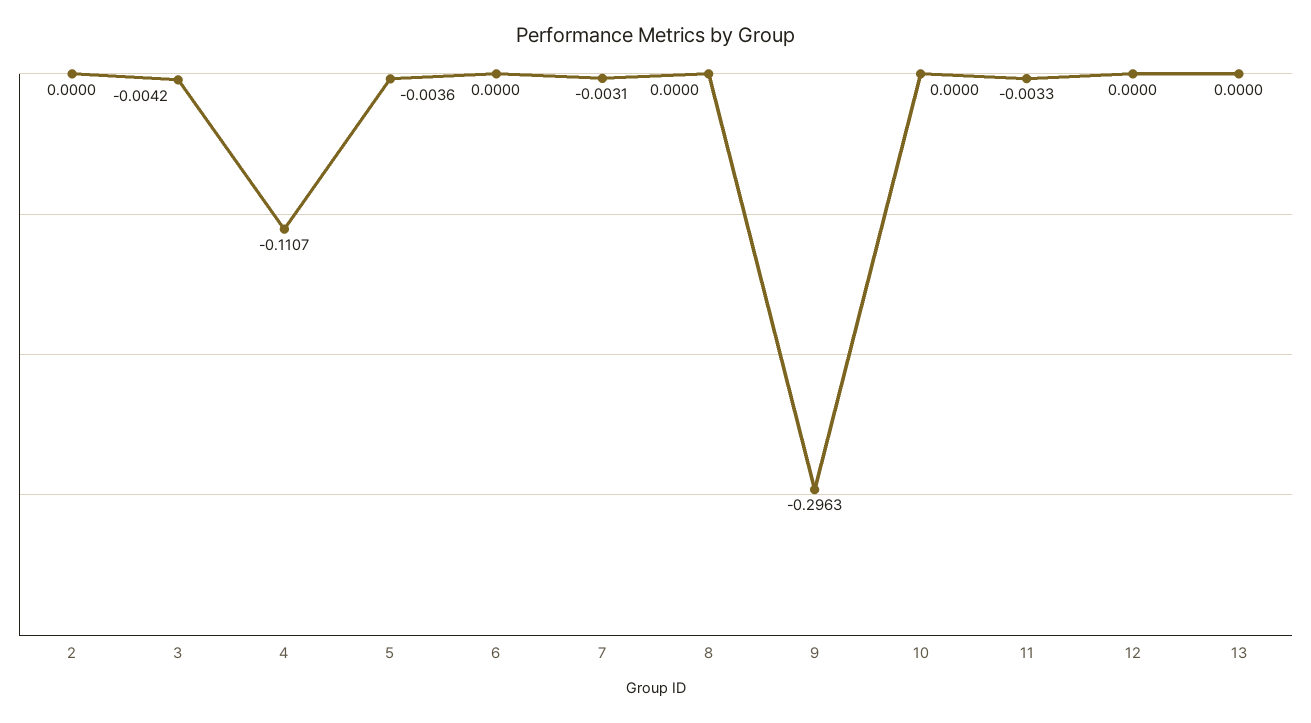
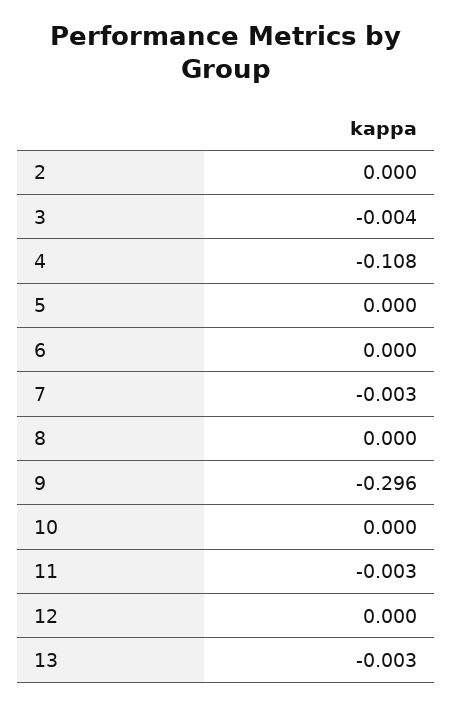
  {
    "2": 0,
    "3": -0.0042,
-   "4": -0.1107,
+   "4": -0.108,
-   "5": -0.0036,
+   "5": 0,
    "6": 0,
    "7": -0.0031,
    "8": 0,
    "9": -0.2963,
    "10": 0,
    "11": -0.0033,
    "12": 0,
-   "13": 0
+   "13": -0.003
  }

